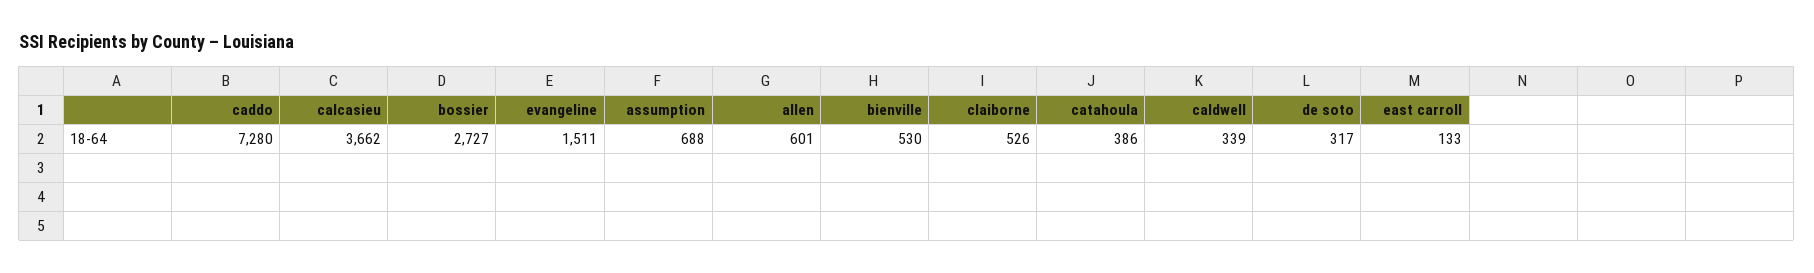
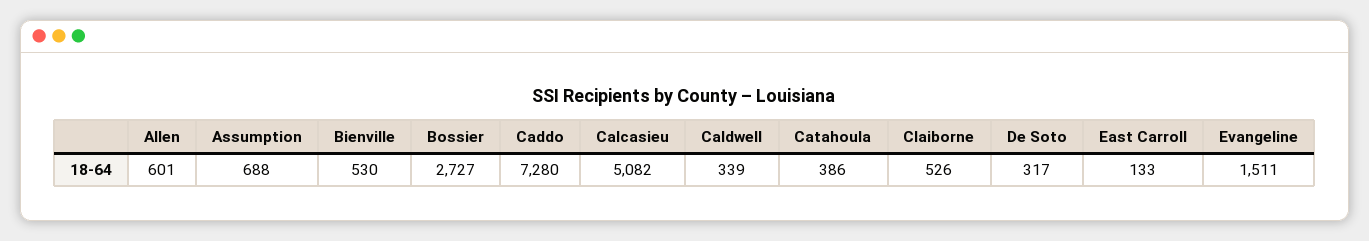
  {
    "caddo": 7280,
-   "calcasieu": 3662,
+   "calcasieu": 5082,
    "bossier": 2727,
    "evangeline": 1511,
    "assumption": 688,
    "allen": 601,
    "bienville": 530,
    "claiborne": 526,
    "catahoula": 386,
    "caldwell": 339,
    "de soto": 317,
    "east carroll": 133
  }

